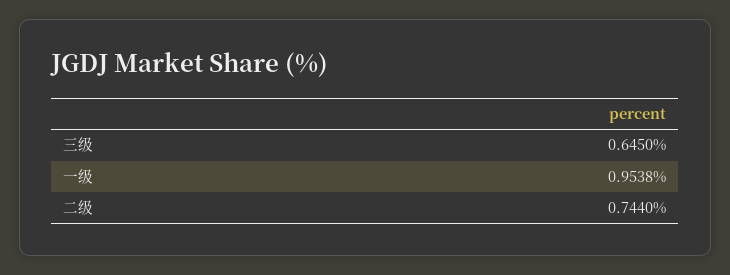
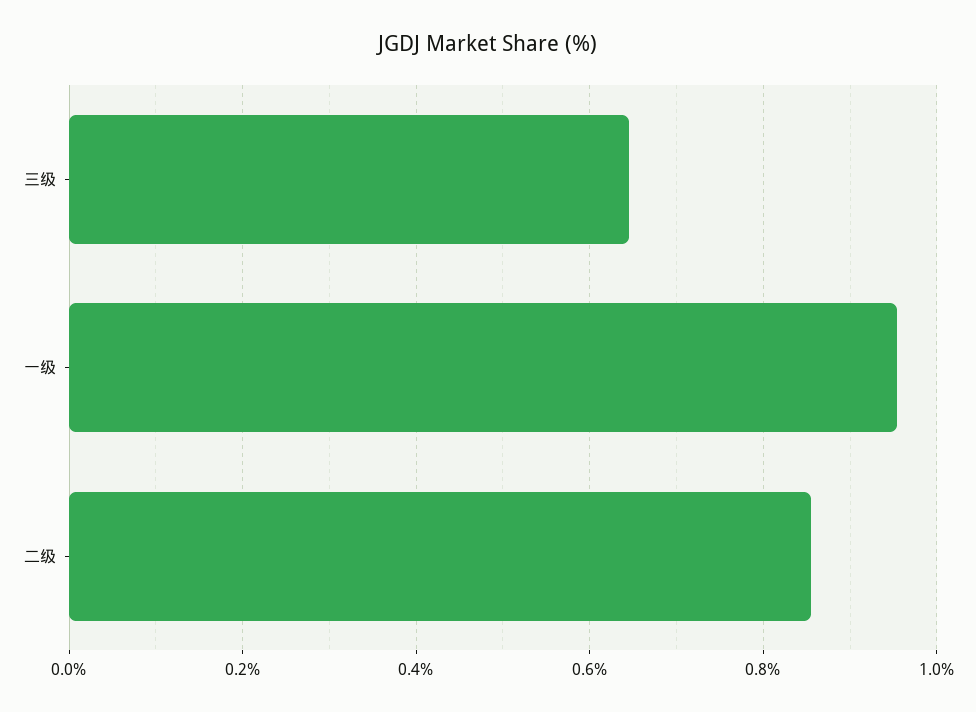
  {
    "三级": 0.645,
    "一级": 0.9538,
-   "二级": 0.744
+   "二级": 0.86
  }

